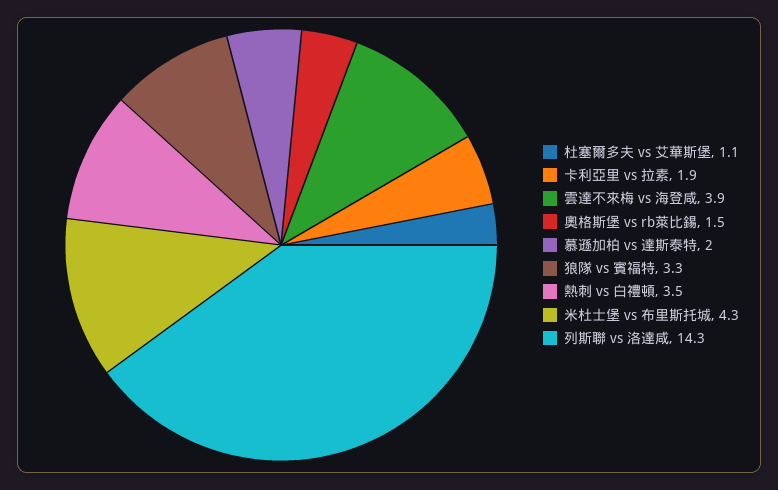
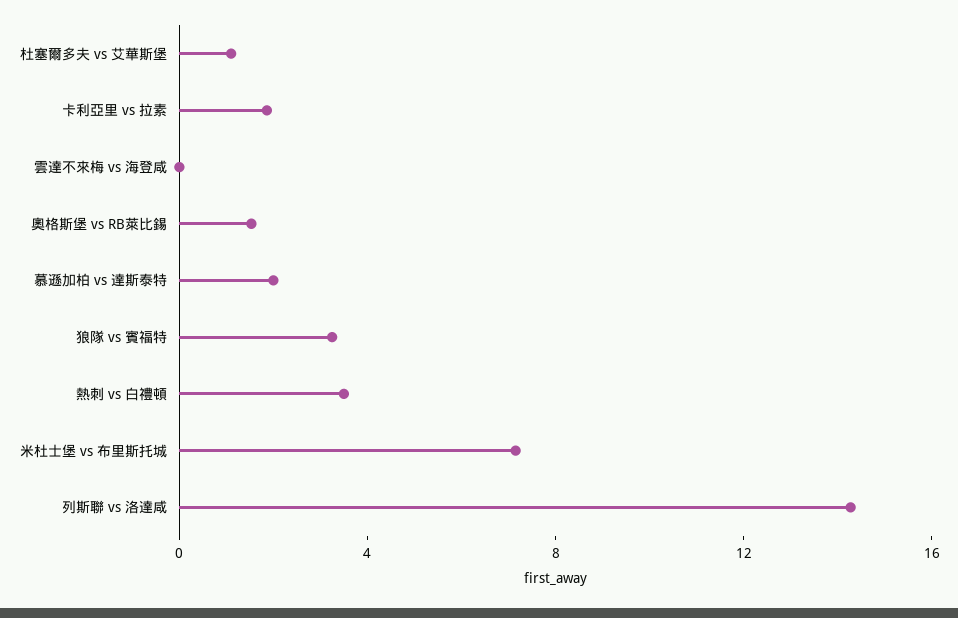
  {
    "杜塞爾多夫 vs 艾華斯堡": 1.1,
    "卡利亞里 vs 拉素": 1.9,
-   "雲達不來梅 vs 海登咸": 3.9,
+   "雲達不來梅 vs 海登咸": 0,
    "奧格斯堡 vs rb萊比錫": 1.5,
    "慕遜加柏 vs 達斯泰特": 2,
    "狼隊 vs 賓福特": 3.3,
    "熱刺 vs 白禮頓": 3.5,
-   "米杜士堡 vs 布里斯托城": 4.3,
+   "米杜士堡 vs 布里斯托城": 7,
    "列斯聯 vs 洛達咸": 14.3
  }

